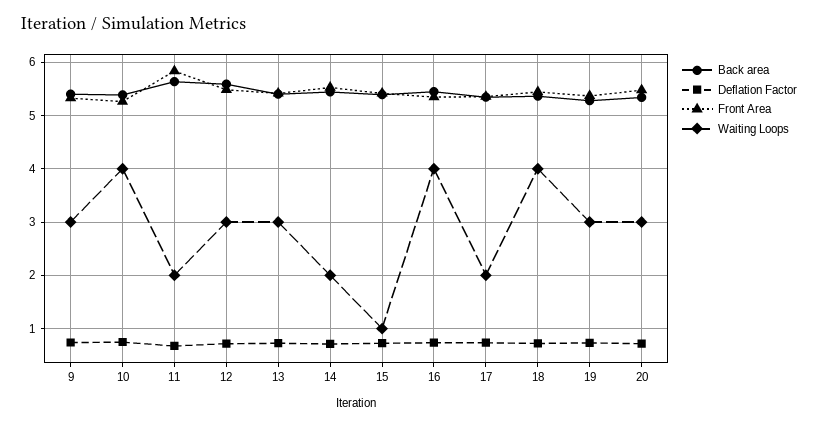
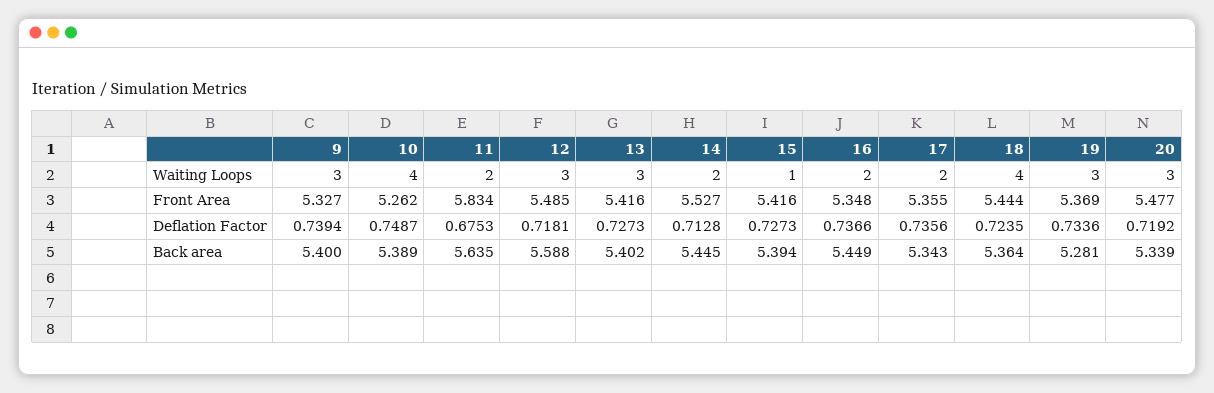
  {
    "Back area": {
      "9": 5.4,
      "10": 5.389,
      "11": 5.635,
      "12": 5.588,
      "13": 5.402,
      "14": 5.445,
      "15": 5.394,
      "16": 5.449,
      "17": 5.343,
      "18": 5.364,
      "19": 5.281,
      "20": 5.339
    },
    "Deflation Factor": {
      "9": 0.7394,
      "10": 0.7487,
      "11": 0.6753,
      "12": 0.7181,
      "13": 0.7273,
      "14": 0.7128,
      "15": 0.7273,
      "16": 0.7366,
      "17": 0.7356,
      "18": 0.7235,
      "19": 0.7336,
      "20": 0.7192
    },
    "Front Area": {
      "9": 5.327,
      "10": 5.262,
      "11": 5.834,
      "12": 5.485,
      "13": 5.416,
      "14": 5.527,
      "15": 5.416,
      "16": 5.348,
      "17": 5.355,
      "18": 5.444,
      "19": 5.369,
      "20": 5.477
    },
    "Waiting Loops": {
      "9": 3,
      "10": 4,
      "11": 2,
      "12": 3,
      "13": 3,
      "14": 2,
      "15": 1,
-     "16": 4,
+     "16": 2,
      "17": 2,
      "18": 4,
      "19": 3,
      "20": 3
    }
  }

